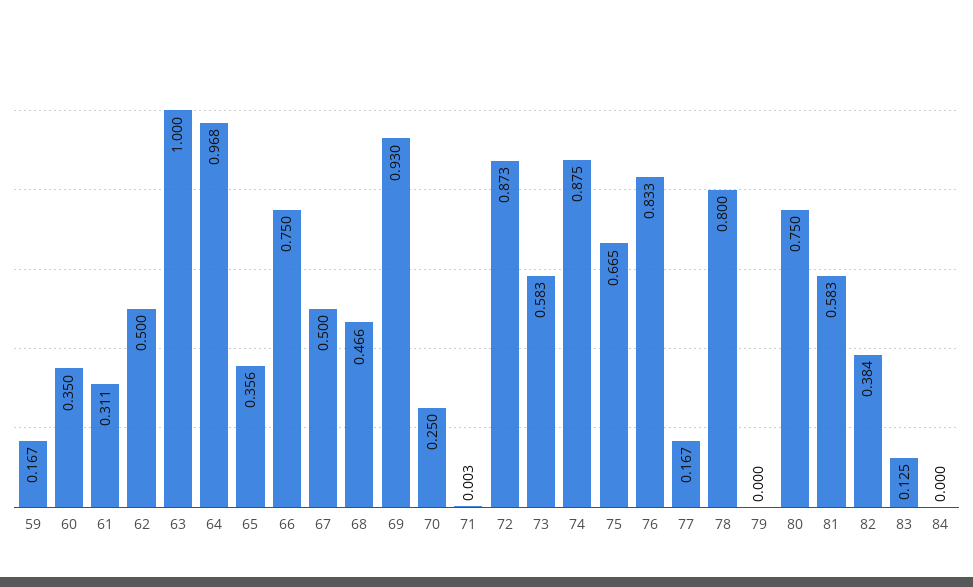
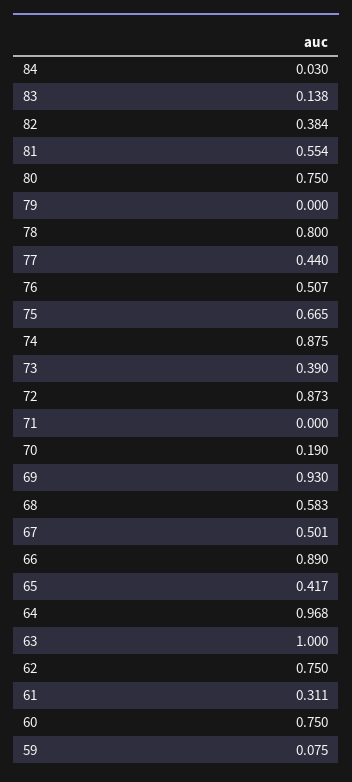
  {
-   "59": 0.167,
+   "59": 0.075,
-   "60": 0.35,
+   "60": 0.75,
    "61": 0.311,
-   "62": 0.5,
+   "62": 0.75,
    "63": 1,
    "64": 0.968,
-   "65": 0.356,
+   "65": 0.417,
-   "66": 0.75,
+   "66": 0.89,
-   "67": 0.5,
+   "67": 0.501,
-   "68": 0.466,
+   "68": 0.583,
    "69": 0.93,
-   "70": 0.25,
+   "70": 0.19,
-   "71": 0.003,
+   "71": 0,
    "72": 0.873,
-   "73": 0.583,
+   "73": 0.39,
    "74": 0.875,
    "75": 0.665,
-   "76": 0.833,
+   "76": 0.507,
-   "77": 0.167,
+   "77": 0.44,
    "78": 0.8,
    "79": 0,
    "80": 0.75,
-   "81": 0.583,
+   "81": 0.554,
    "82": 0.384,
-   "83": 0.125,
+   "83": 0.138,
-   "84": 0
+   "84": 0.03
  }

